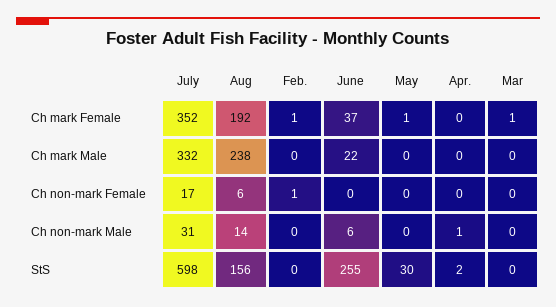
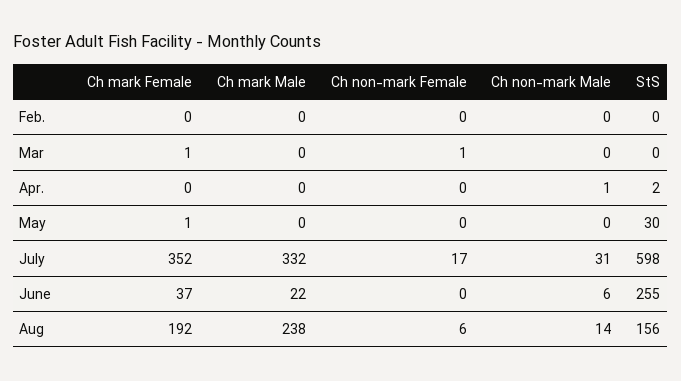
  {
    "July": {
      "Ch mark Female": 352,
      "Ch mark Male": 332,
      "Ch non-mark Female": 17,
      "Ch non-mark Male": 31,
      "StS": 598
    },
    "Aug": {
      "Ch mark Female": 192,
      "Ch mark Male": 238,
      "Ch non-mark Female": 6,
      "Ch non-mark Male": 14,
      "StS": 156
    },
    "Feb.": {
-     "Ch mark Female": 1,
+     "Ch mark Female": 0,
      "Ch mark Male": 0,
-     "Ch non-mark Female": 1,
+     "Ch non-mark Female": 0,
      "Ch non-mark Male": 0,
      "StS": 0
    },
    "June": {
      "Ch mark Female": 37,
      "Ch mark Male": 22,
      "Ch non-mark Female": 0,
      "Ch non-mark Male": 6,
      "StS": 255
    },
    "May": {
      "Ch mark Female": 1,
      "Ch mark Male": 0,
      "Ch non-mark Female": 0,
      "Ch non-mark Male": 0,
      "StS": 30
    },
    "Apr.": {
      "Ch mark Female": 0,
      "Ch mark Male": 0,
      "Ch non-mark Female": 0,
      "Ch non-mark Male": 1,
      "StS": 2
    },
    "Mar": {
      "Ch mark Female": 1,
      "Ch mark Male": 0,
-     "Ch non-mark Female": 0,
+     "Ch non-mark Female": 1,
      "Ch non-mark Male": 0,
      "StS": 0
    }
  }

